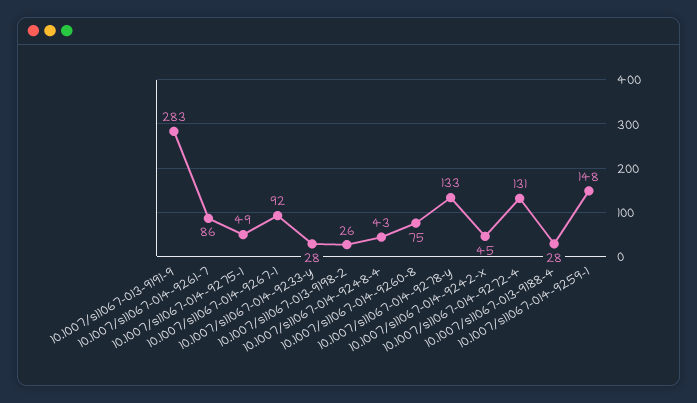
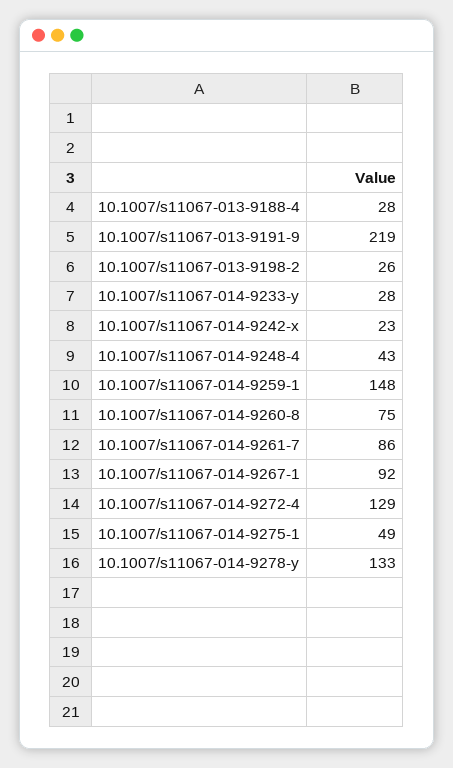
  {
-   "10.1007/s11067-013-9191-9": 283,
+   "10.1007/s11067-013-9191-9": 219,
    "10.1007/s11067-014-9261-7": 86,
    "10.1007/s11067-014-9275-1": 49,
    "10.1007/s11067-014-9267-1": 92,
    "10.1007/s11067-014-9233-y": 28,
    "10.1007/s11067-013-9198-2": 26,
    "10.1007/s11067-014-9248-4": 43,
    "10.1007/s11067-014-9260-8": 75,
    "10.1007/s11067-014-9278-y": 133,
-   "10.1007/s11067-014-9242-x": 45,
+   "10.1007/s11067-014-9242-x": 23,
-   "10.1007/s11067-014-9272-4": 131,
+   "10.1007/s11067-014-9272-4": 129,
    "10.1007/s11067-013-9188-4": 28,
    "10.1007/s11067-014-9259-1": 148
  }

